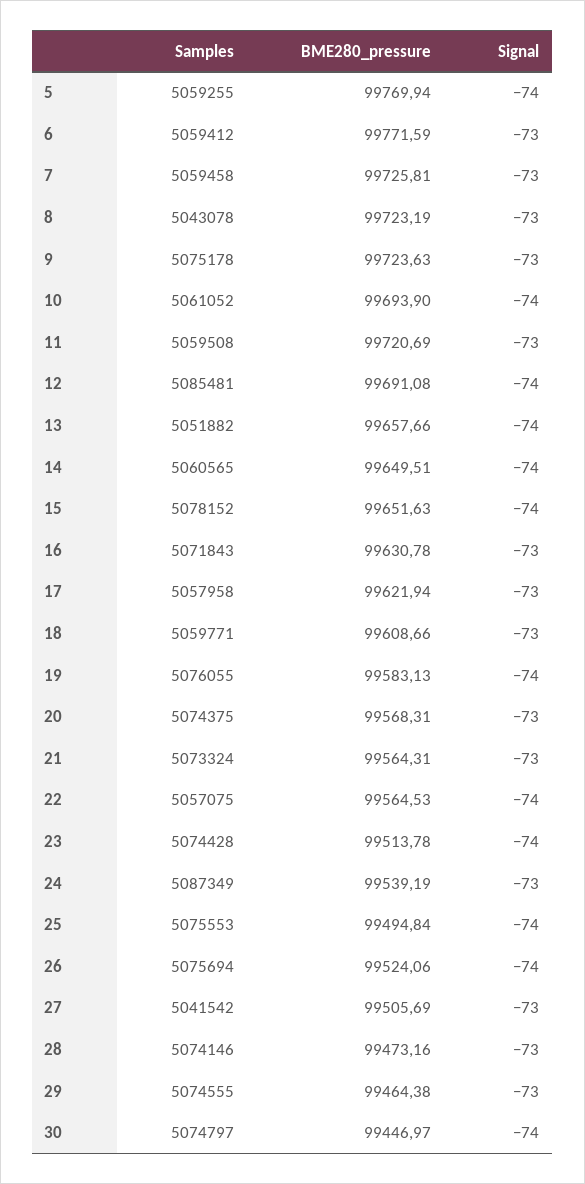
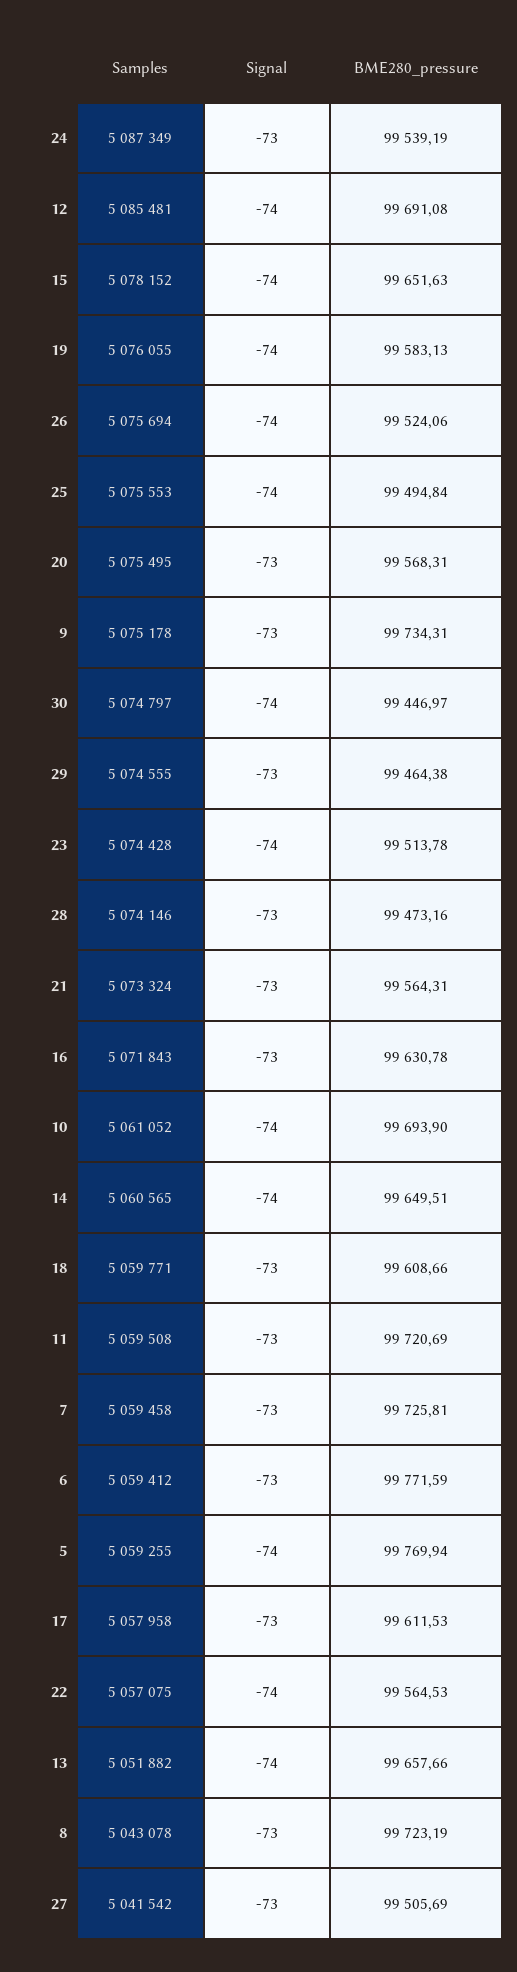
  {
    "Samples": {
      "5": 5059255,
      "6": 5059412,
      "7": 5059458,
      "8": 5043078,
      "9": 5075178,
      "10": 5061052,
      "11": 5059508,
      "12": 5085481,
      "13": 5051882,
      "14": 5060565,
      "15": 5078152,
      "16": 5071843,
      "17": 5057958,
      "18": 5059771,
      "19": 5076055,
-     "20": 5074375,
+     "20": 5075495,
      "21": 5073324,
      "22": 5057075,
      "23": 5074428,
      "24": 5087349,
      "25": 5075553,
      "26": 5075694,
      "27": 5041542,
      "28": 5074146,
      "29": 5074555,
      "30": 5074797
    },
    "BME280_pressure": {
      "5": 99769.94,
      "6": 99771.59,
      "7": 99725.81,
      "8": 99723.19,
-     "9": 99723.63,
+     "9": 99734.31,
      "10": 99693.9,
      "11": 99720.69,
      "12": 99691.08,
      "13": 99657.66,
      "14": 99649.51,
      "15": 99651.63,
      "16": 99630.78,
-     "17": 99621.94,
+     "17": 99611.53,
      "18": 99608.66,
      "19": 99583.13,
      "20": 99568.31,
      "21": 99564.31,
      "22": 99564.53,
      "23": 99513.78,
      "24": 99539.19,
      "25": 99494.84,
      "26": 99524.06,
      "27": 99505.69,
      "28": 99473.16,
      "29": 99464.38,
      "30": 99446.97
    },
    "Signal": {
      "5": -74,
      "6": -73,
      "7": -73,
      "8": -73,
      "9": -73,
      "10": -74,
      "11": -73,
      "12": -74,
      "13": -74,
      "14": -74,
      "15": -74,
      "16": -73,
      "17": -73,
      "18": -73,
      "19": -74,
      "20": -73,
      "21": -73,
      "22": -74,
      "23": -74,
      "24": -73,
      "25": -74,
      "26": -74,
      "27": -73,
      "28": -73,
      "29": -73,
      "30": -74
    }
  }

